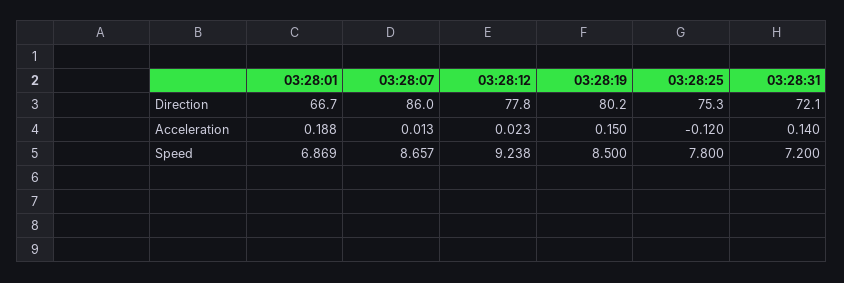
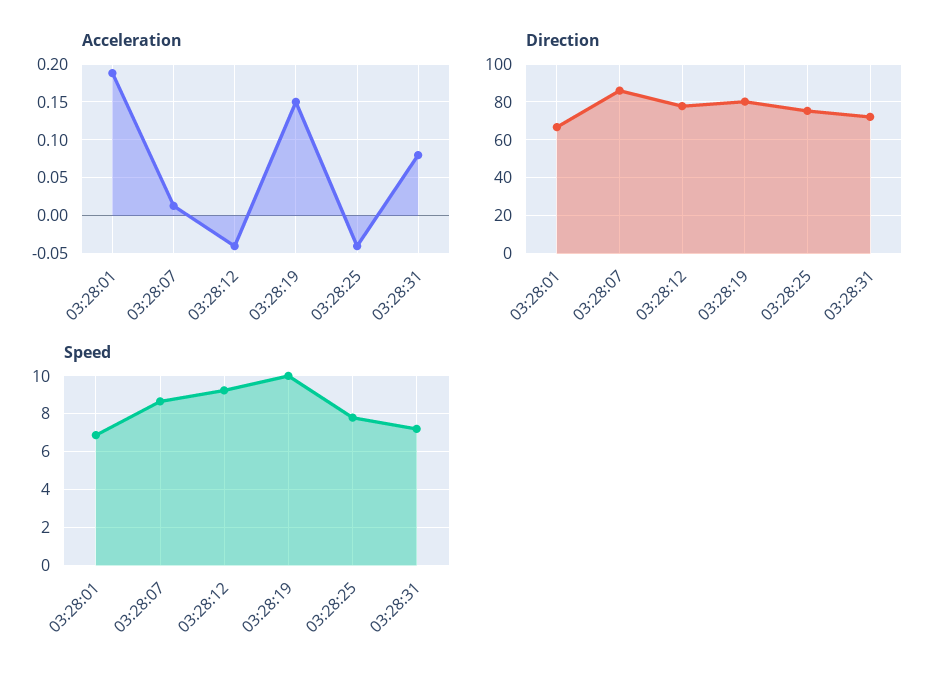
  {
    "Direction": {
      "03:28:01": 66.7,
      "03:28:07": 86,
      "03:28:12": 77.8,
      "03:28:19": 80.2,
      "03:28:25": 75.3,
      "03:28:31": 72.1
    },
    "Acceleration": {
      "03:28:01": 0.188,
      "03:28:07": 0.013,
-     "03:28:12": 0.023,
+     "03:28:12": -0.04,
      "03:28:19": 0.15,
-     "03:28:25": -0.12,
+     "03:28:25": -0.04,
-     "03:28:31": 0.14
+     "03:28:31": 0.08
    },
    "Speed": {
      "03:28:01": 6.869,
      "03:28:07": 8.657,
      "03:28:12": 9.238,
-     "03:28:19": 8.5,
+     "03:28:19": 10,
      "03:28:25": 7.8,
      "03:28:31": 7.2
    }
  }

